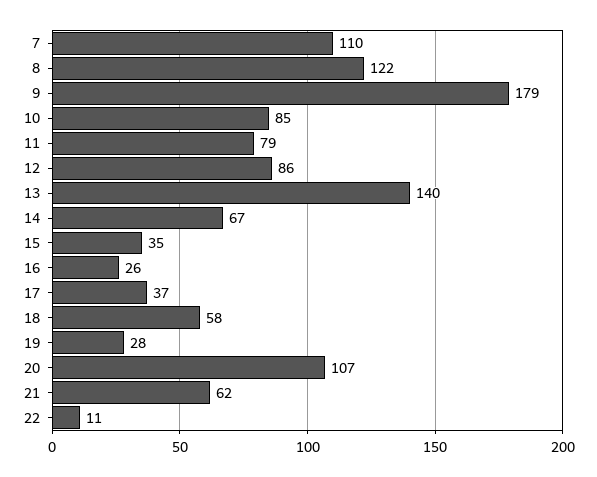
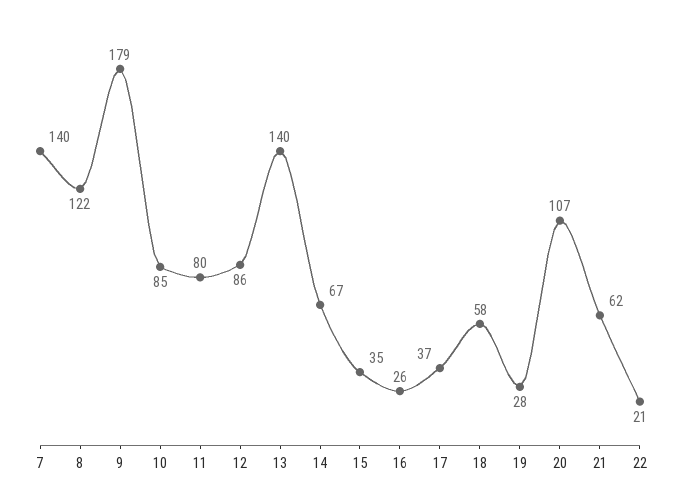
  {
-   "7": 110,
+   "7": 140,
    "8": 122,
    "9": 179,
    "10": 85,
-   "11": 79,
+   "11": 80,
    "12": 86,
    "13": 140,
    "14": 67,
    "15": 35,
    "16": 26,
    "17": 37,
    "18": 58,
    "19": 28,
    "20": 107,
    "21": 62,
-   "22": 11
+   "22": 21
  }

